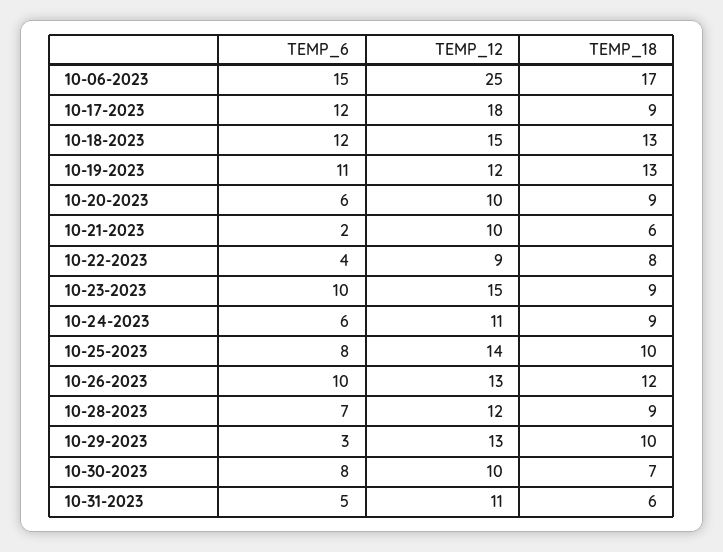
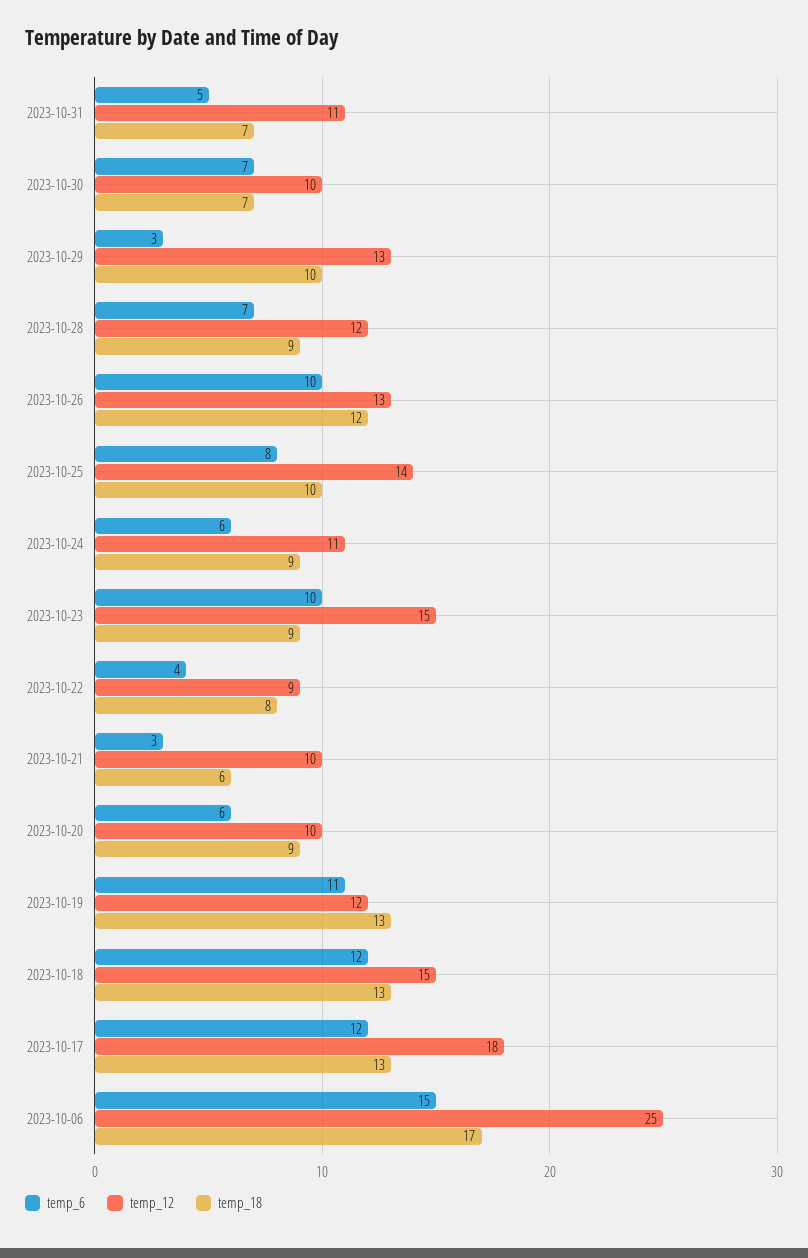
  {
    "TEMP_6": {
      "10-06-2023": 15,
      "10-17-2023": 12,
      "10-18-2023": 12,
      "10-19-2023": 11,
      "10-20-2023": 6,
-     "10-21-2023": 2,
+     "10-21-2023": 3,
      "10-22-2023": 4,
      "10-23-2023": 10,
      "10-24-2023": 6,
      "10-25-2023": 8,
      "10-26-2023": 10,
      "10-28-2023": 7,
      "10-29-2023": 3,
-     "10-30-2023": 8,
+     "10-30-2023": 7,
      "10-31-2023": 5
    },
    "TEMP_12": {
      "10-06-2023": 25,
      "10-17-2023": 18,
      "10-18-2023": 15,
      "10-19-2023": 12,
      "10-20-2023": 10,
      "10-21-2023": 10,
      "10-22-2023": 9,
      "10-23-2023": 15,
      "10-24-2023": 11,
      "10-25-2023": 14,
      "10-26-2023": 13,
      "10-28-2023": 12,
      "10-29-2023": 13,
      "10-30-2023": 10,
      "10-31-2023": 11
    },
    "TEMP_18": {
      "10-06-2023": 17,
-     "10-17-2023": 9,
+     "10-17-2023": 13,
      "10-18-2023": 13,
      "10-19-2023": 13,
      "10-20-2023": 9,
      "10-21-2023": 6,
      "10-22-2023": 8,
      "10-23-2023": 9,
      "10-24-2023": 9,
      "10-25-2023": 10,
      "10-26-2023": 12,
      "10-28-2023": 9,
      "10-29-2023": 10,
      "10-30-2023": 7,
-     "10-31-2023": 6
+     "10-31-2023": 7
    }
  }

